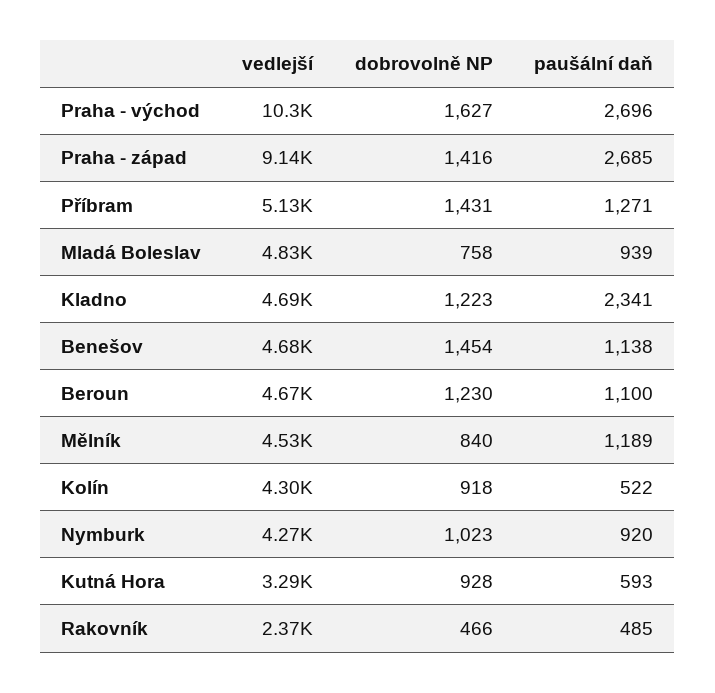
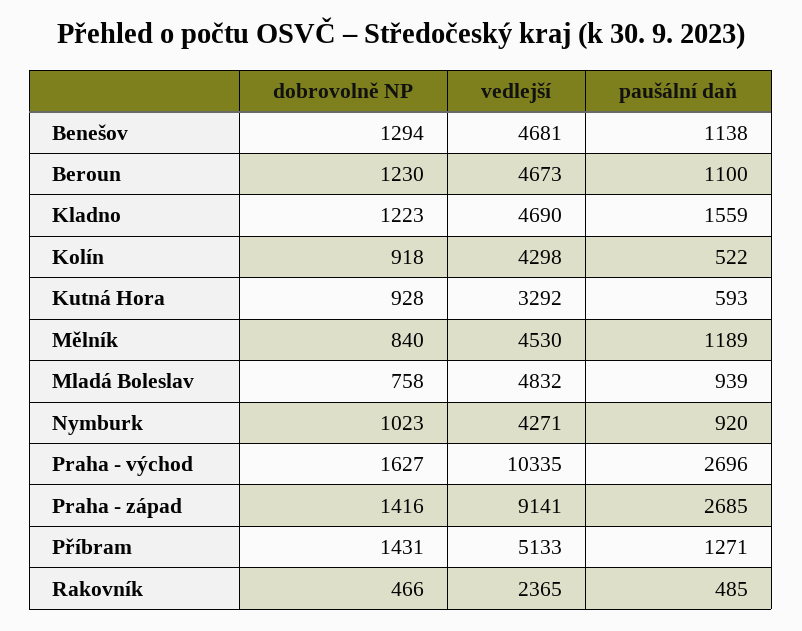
  {
    "vedlejší": {
      "Praha - východ": 10335,
      "Praha - západ": 9141,
      "Příbram": 5133,
      "Mladá Boleslav": 4832,
      "Kladno": 4690,
      "Benešov": 4681,
      "Beroun": 4673,
      "Mělník": 4530,
      "Kolín": 4298,
      "Nymburk": 4271,
      "Kutná Hora": 3292,
      "Rakovník": 2365
    },
    "dobrovolně NP": {
      "Praha - východ": 1627,
      "Praha - západ": 1416,
      "Příbram": 1431,
      "Mladá Boleslav": 758,
      "Kladno": 1223,
-     "Benešov": 1454,
+     "Benešov": 1294,
      "Beroun": 1230,
      "Mělník": 840,
      "Kolín": 918,
      "Nymburk": 1023,
      "Kutná Hora": 928,
      "Rakovník": 466
    },
    "paušální daň": {
      "Praha - východ": 2696,
      "Praha - západ": 2685,
      "Příbram": 1271,
      "Mladá Boleslav": 939,
-     "Kladno": 2341,
+     "Kladno": 1559,
      "Benešov": 1138,
      "Beroun": 1100,
      "Mělník": 1189,
      "Kolín": 522,
      "Nymburk": 920,
      "Kutná Hora": 593,
      "Rakovník": 485
    }
  }

